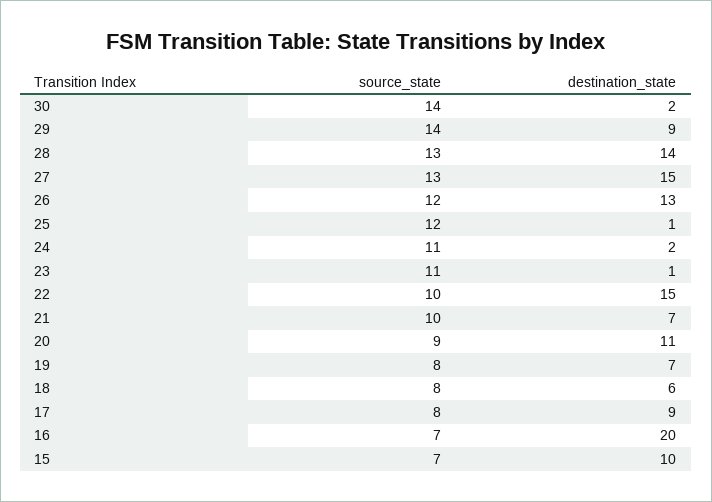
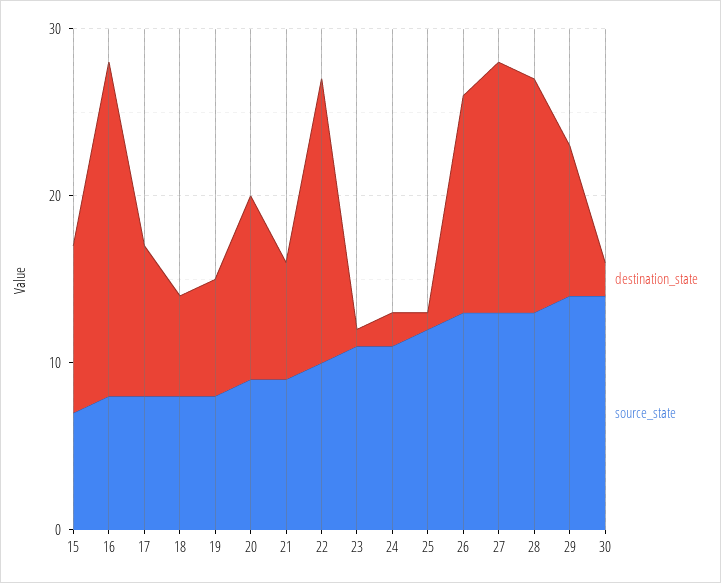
  {
    "source_state": {
      "30": 14,
      "29": 14,
      "28": 13,
      "27": 13,
-     "26": 12,
+     "26": 13,
      "25": 12,
      "24": 11,
      "23": 11,
      "22": 10,
-     "21": 10,
+     "21": 9,
      "20": 9,
      "19": 8,
      "18": 8,
      "17": 8,
-     "16": 7,
+     "16": 8,
      "15": 7
    },
    "destination_state": {
      "30": 2,
      "29": 9,
      "28": 14,
      "27": 15,
      "26": 13,
      "25": 1,
      "24": 2,
      "23": 1,
-     "22": 15,
+     "22": 17,
      "21": 7,
      "20": 11,
      "19": 7,
      "18": 6,
      "17": 9,
      "16": 20,
      "15": 10
    }
  }

